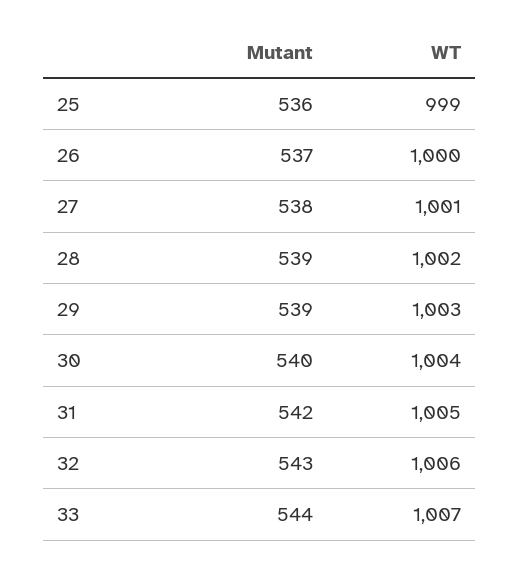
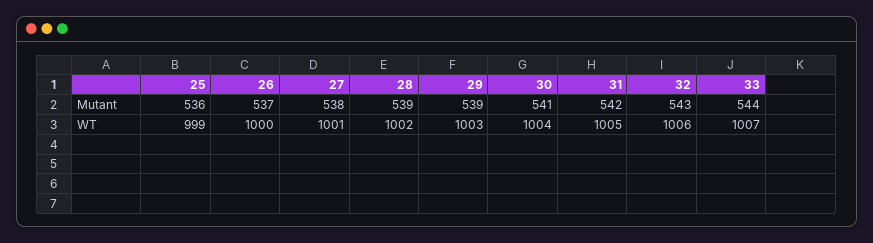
  {
    "Mutant": {
      "25": 536,
      "26": 537,
      "27": 538,
      "28": 539,
      "29": 539,
-     "30": 540,
+     "30": 541,
      "31": 542,
      "32": 543,
      "33": 544
    },
    "WT": {
      "25": 999,
      "26": 1000,
      "27": 1001,
      "28": 1002,
      "29": 1003,
      "30": 1004,
      "31": 1005,
      "32": 1006,
      "33": 1007
    }
  }

